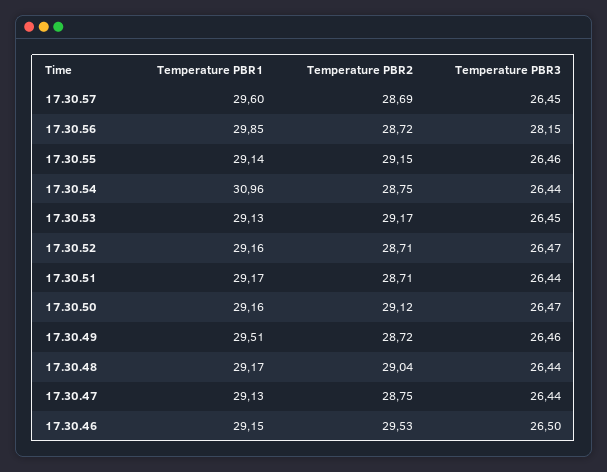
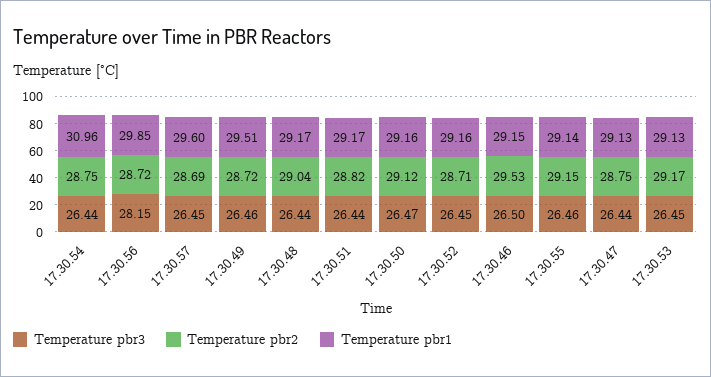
  {
    "Temperature PBR1": {
      "17.30.57": 29.6,
      "17.30.56": 29.85,
      "17.30.55": 29.14,
      "17.30.54": 30.96,
      "17.30.53": 29.13,
      "17.30.52": 29.16,
      "17.30.51": 29.17,
      "17.30.50": 29.16,
      "17.30.49": 29.51,
      "17.30.48": 29.17,
      "17.30.47": 29.13,
      "17.30.46": 29.15
    },
    "Temperature PBR2": {
      "17.30.57": 28.69,
      "17.30.56": 28.72,
      "17.30.55": 29.15,
      "17.30.54": 28.75,
      "17.30.53": 29.17,
      "17.30.52": 28.71,
-     "17.30.51": 28.71,
+     "17.30.51": 28.82,
      "17.30.50": 29.12,
      "17.30.49": 28.72,
      "17.30.48": 29.04,
      "17.30.47": 28.75,
      "17.30.46": 29.53
    },
    "Temperature PBR3": {
      "17.30.57": 26.45,
      "17.30.56": 28.15,
      "17.30.55": 26.46,
      "17.30.54": 26.44,
      "17.30.53": 26.45,
-     "17.30.52": 26.47,
+     "17.30.52": 26.45,
      "17.30.51": 26.44,
      "17.30.50": 26.47,
      "17.30.49": 26.46,
      "17.30.48": 26.44,
      "17.30.47": 26.44,
      "17.30.46": 26.5
    }
  }

